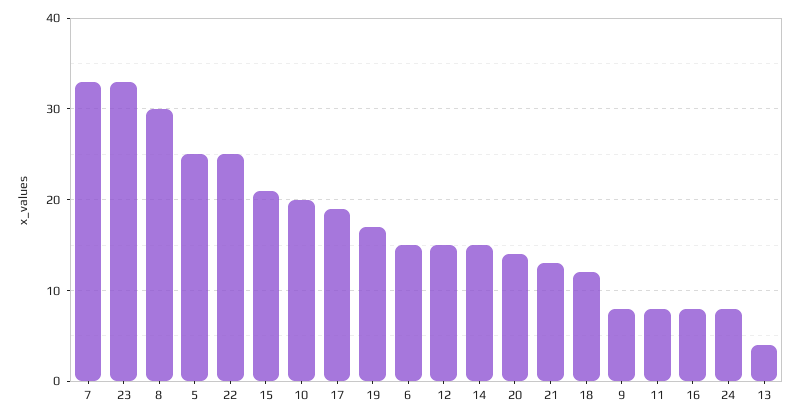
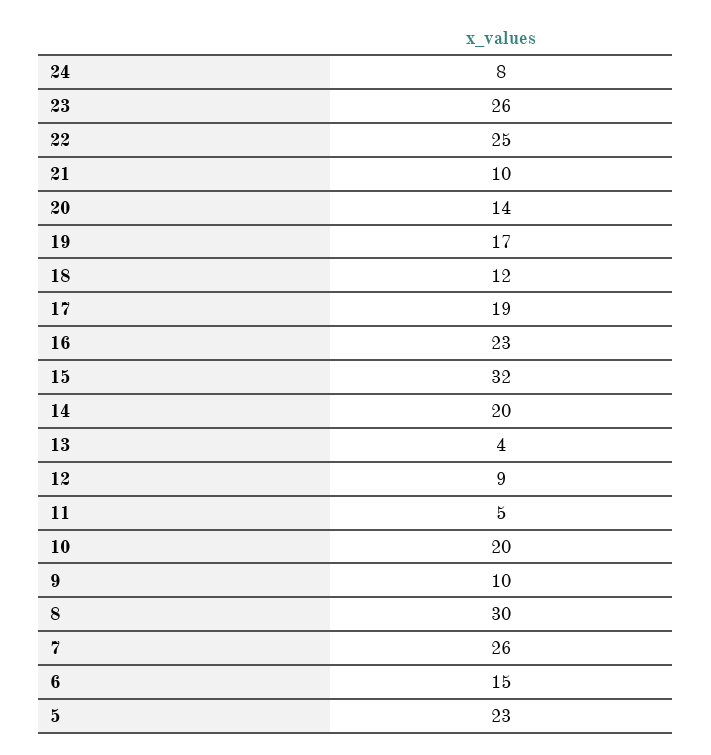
  {
-   "7": 33,
+   "7": 26,
-   "23": 33,
+   "23": 26,
    "8": 30,
-   "5": 25,
+   "5": 23,
    "22": 25,
-   "15": 21,
+   "15": 32,
    "10": 20,
    "17": 19,
    "19": 17,
    "6": 15,
-   "12": 15,
+   "12": 9,
-   "14": 15,
+   "14": 20,
    "20": 14,
-   "21": 13,
+   "21": 10,
    "18": 12,
-   "9": 8,
+   "9": 10,
-   "11": 8,
+   "11": 5,
-   "16": 8,
+   "16": 23,
    "24": 8,
    "13": 4
  }

